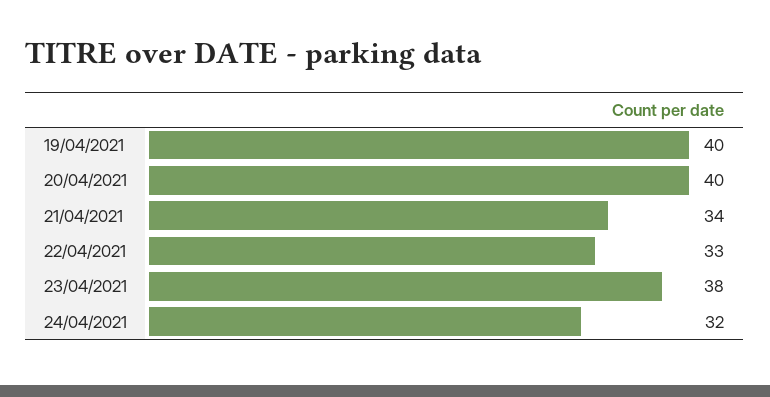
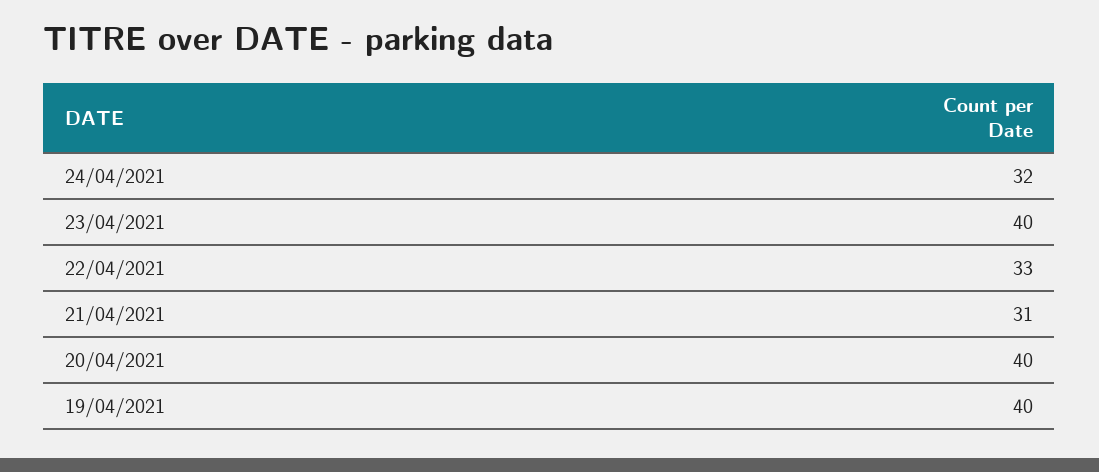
  {
    "19/04/2021": 40,
    "20/04/2021": 40,
-   "21/04/2021": 34,
+   "21/04/2021": 31,
    "22/04/2021": 33,
-   "23/04/2021": 38,
+   "23/04/2021": 40,
    "24/04/2021": 32
  }

